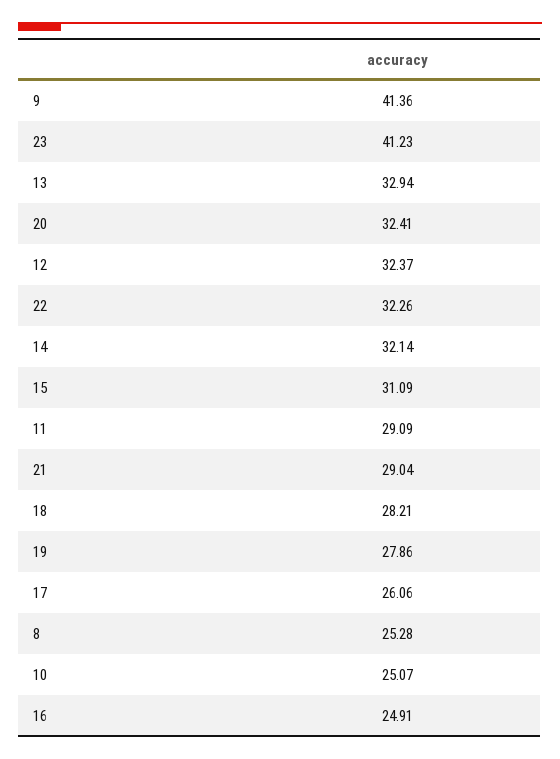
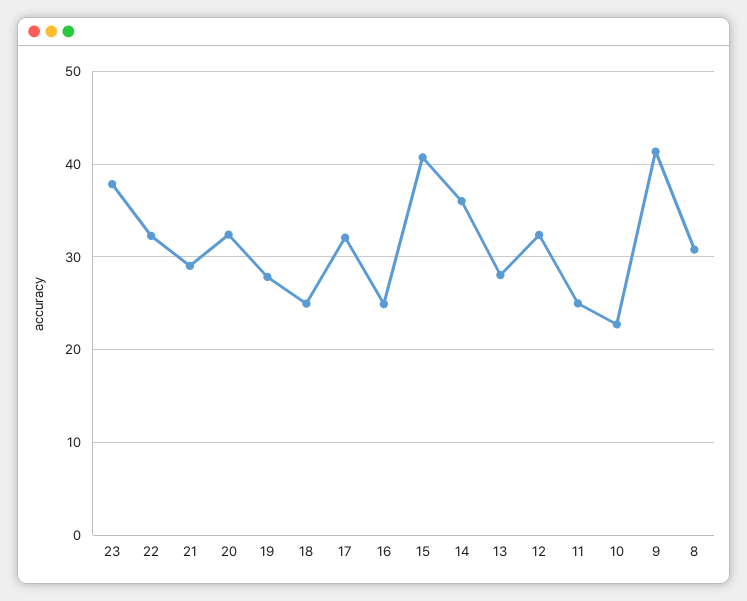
  {
    "9": 41.36,
-   "23": 41.23,
+   "23": 38,
-   "13": 32.94,
+   "13": 28,
    "20": 32.41,
    "12": 32.37,
    "22": 32.26,
-   "14": 32.14,
+   "14": 36,
-   "15": 31.09,
+   "15": 41,
-   "11": 29.09,
+   "11": 25,
    "21": 29.04,
-   "18": 28.21,
+   "18": 25,
    "19": 27.86,
-   "17": 26.06,
+   "17": 32,
-   "8": 25.28,
+   "8": 31,
-   "10": 25.07,
+   "10": 23,
    "16": 24.91
  }

